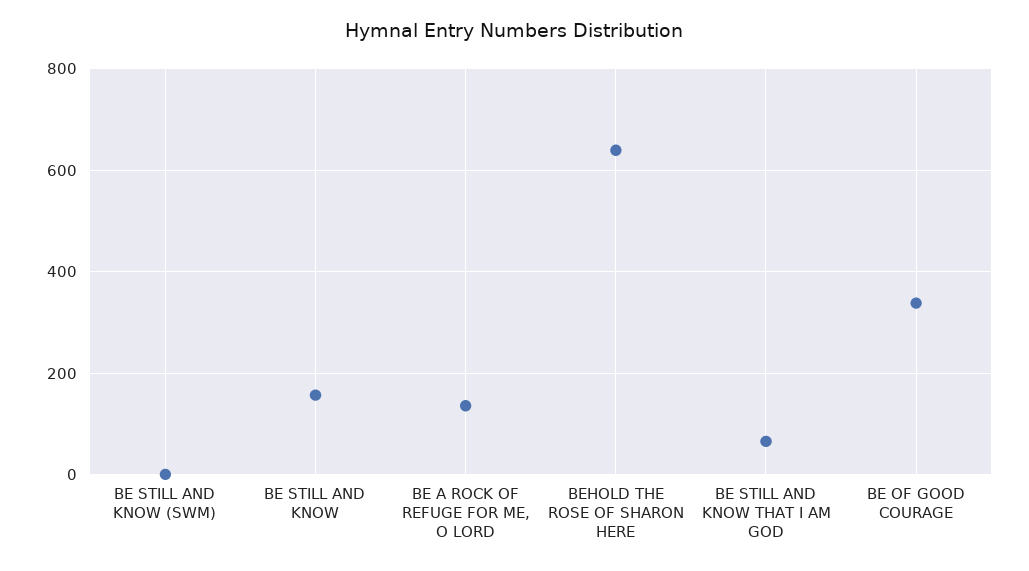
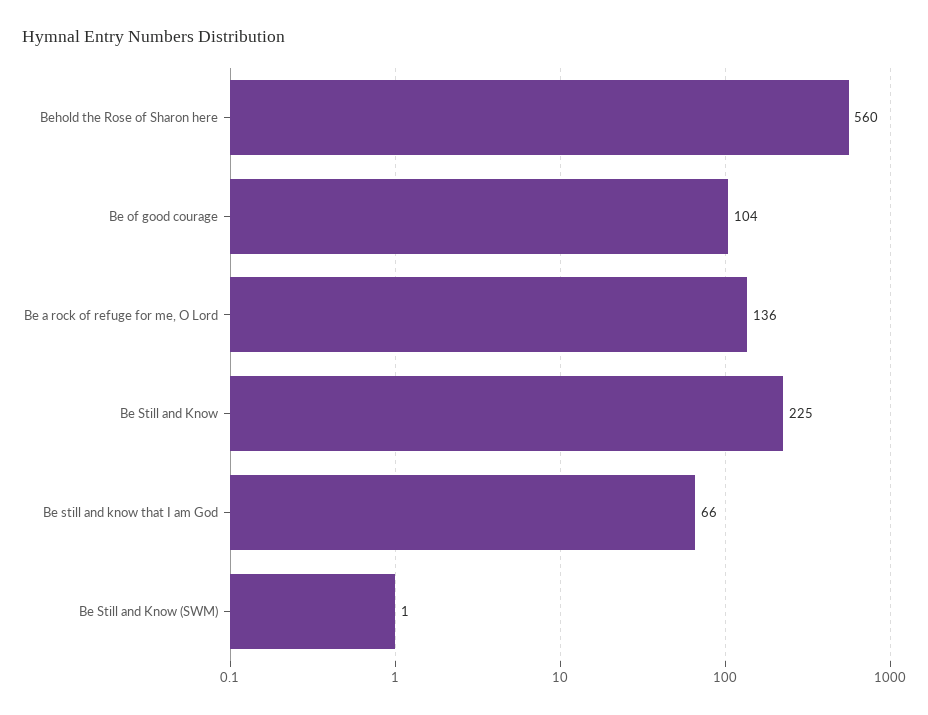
  {
    "BE STILL AND KNOW (SWM)": 1,
-   "BE STILL AND KNOW": 160,
+   "BE STILL AND KNOW": 225,
    "BE A ROCK OF REFUGE FOR ME, O LORD": 136,
-   "BEHOLD THE ROSE OF SHARON HERE": 640,
+   "BEHOLD THE ROSE OF SHARON HERE": 560,
    "BE STILL AND KNOW THAT I AM GOD": 66,
-   "BE OF GOOD COURAGE": 340
+   "BE OF GOOD COURAGE": 104
  }

